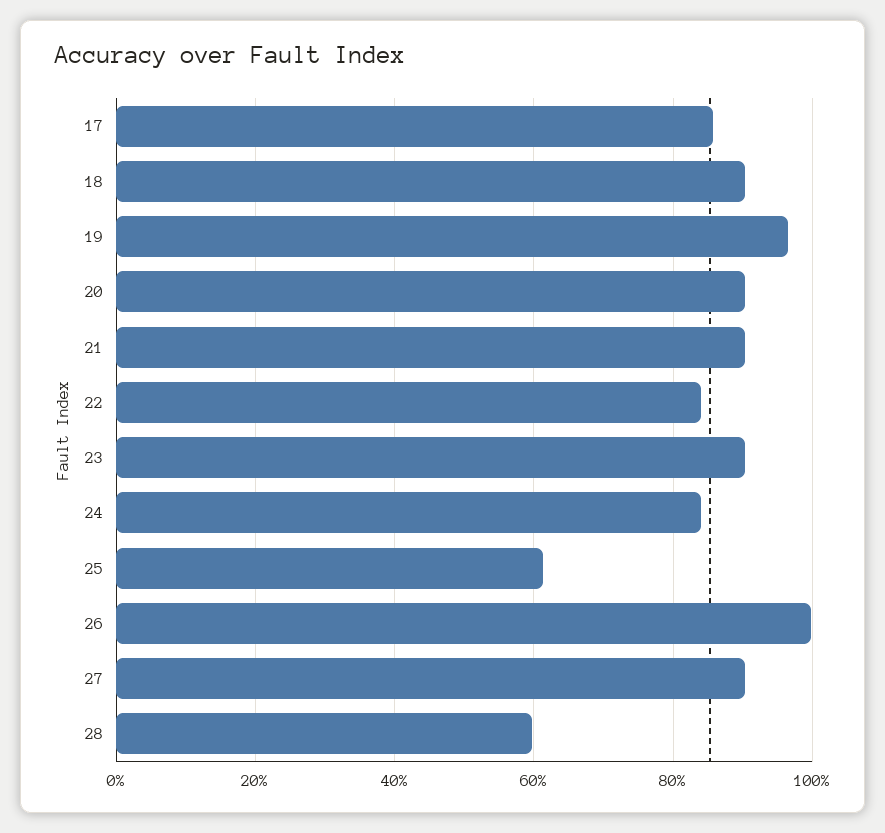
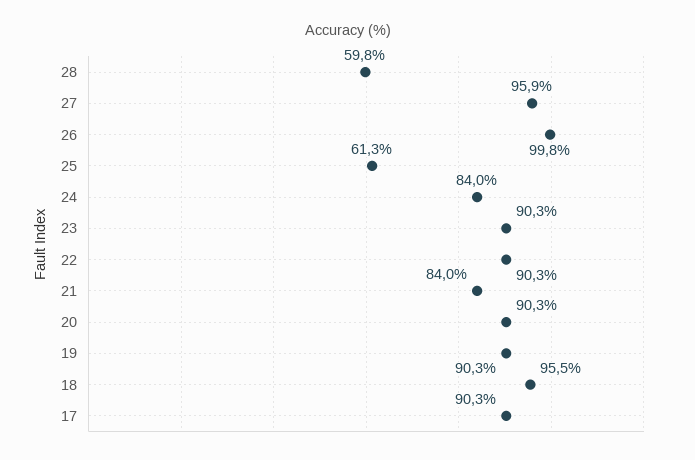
  {
-   "17": 86,
+   "17": 90.3,
-   "18": 90,
+   "18": 95.5,
-   "19": 96,
+   "19": 90.3,
    "20": 90.3,
-   "21": 90,
+   "21": 84,
-   "22": 84,
+   "22": 90.3,
    "23": 90.3,
    "24": 84,
    "25": 61.3,
    "26": 99.8,
-   "27": 90,
+   "27": 95.9,
    "28": 59.8
  }

